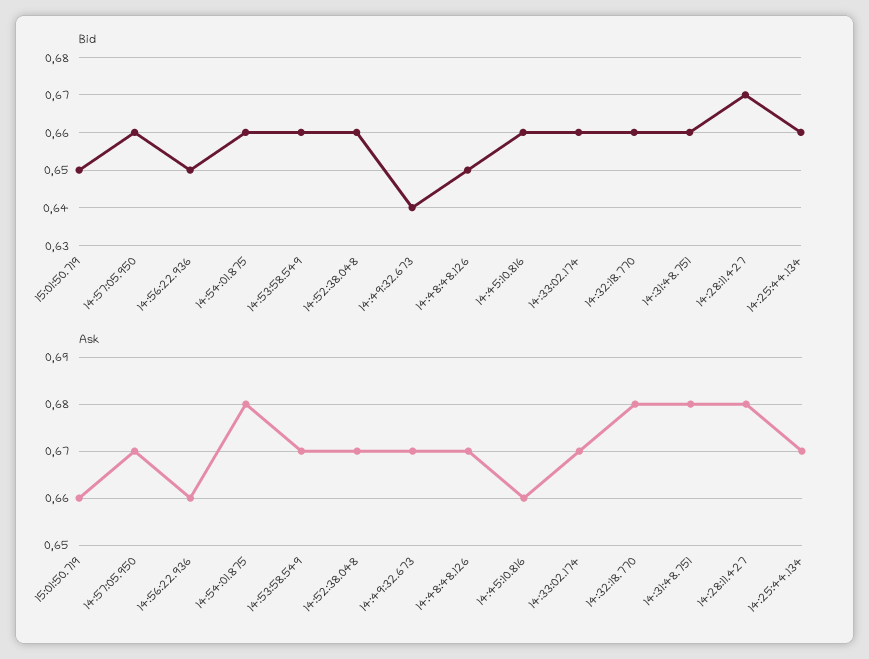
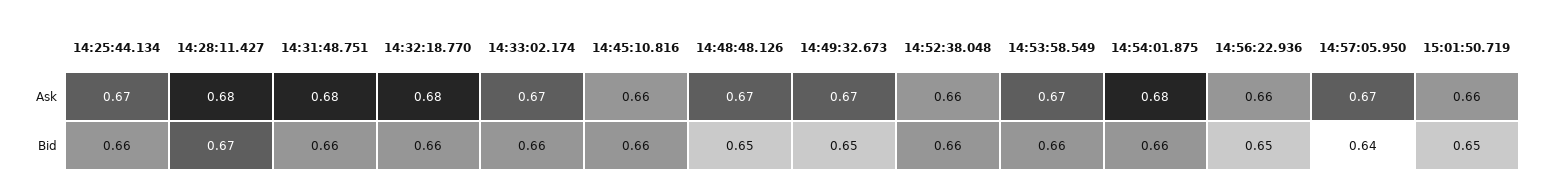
  {
    "Bid": {
      "15:01:50.719": 0.65,
-     "14:57:05.950": 0.66,
+     "14:57:05.950": 0.64,
      "14:56:22.936": 0.65,
      "14:54:01.875": 0.66,
      "14:53:58.549": 0.66,
      "14:52:38.048": 0.66,
-     "14:49:32.673": 0.64,
+     "14:49:32.673": 0.65,
      "14:48:48.126": 0.65,
      "14:45:10.816": 0.66,
      "14:33:02.174": 0.66,
      "14:32:18.770": 0.66,
      "14:31:48.751": 0.66,
      "14:28:11.427": 0.67,
      "14:25:44.134": 0.66
    },
    "Ask": {
      "15:01:50.719": 0.66,
      "14:57:05.950": 0.67,
      "14:56:22.936": 0.66,
      "14:54:01.875": 0.68,
      "14:53:58.549": 0.67,
-     "14:52:38.048": 0.67,
+     "14:52:38.048": 0.66,
      "14:49:32.673": 0.67,
      "14:48:48.126": 0.67,
      "14:45:10.816": 0.66,
      "14:33:02.174": 0.67,
      "14:32:18.770": 0.68,
      "14:31:48.751": 0.68,
      "14:28:11.427": 0.68,
      "14:25:44.134": 0.67
    }
  }

